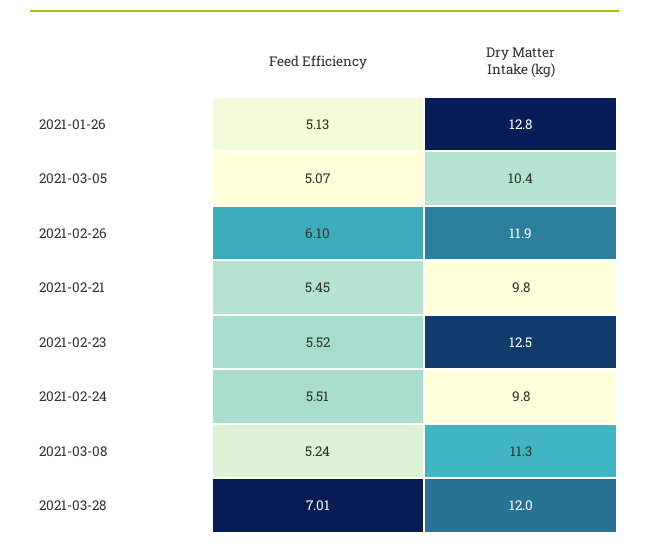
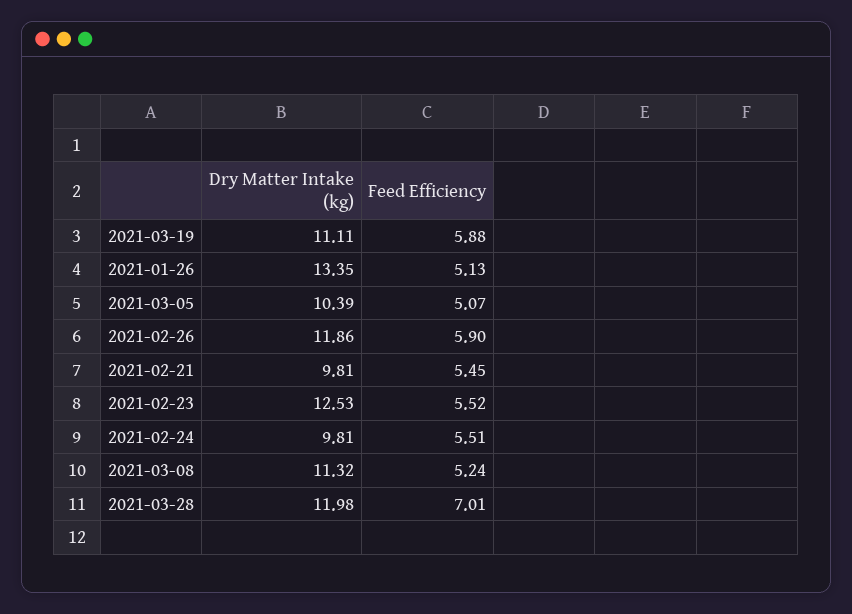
  {
    "Feed Efficiency": {
      "2021-01-26": 5.13,
      "2021-03-05": 5.07,
-     "2021-02-26": 6.1,
+     "2021-02-26": 5.9,
      "2021-02-21": 5.45,
      "2021-02-23": 5.52,
      "2021-02-24": 5.51,
      "2021-03-08": 5.24,
-     "2021-03-28": 7.01
+     "2021-03-28": 7.01,
+     "2021-03-19": 5.88
    },
    "Dry Matter Intake (kg)": {
-     "2021-01-26": 12.8,
+     "2021-01-26": 13.35,
      "2021-03-05": 10.39,
      "2021-02-26": 11.86,
      "2021-02-21": 9.81,
      "2021-02-23": 12.53,
      "2021-02-24": 9.81,
      "2021-03-08": 11.32,
-     "2021-03-28": 11.98
+     "2021-03-28": 11.98,
+     "2021-03-19": 11.11
    }
  }

